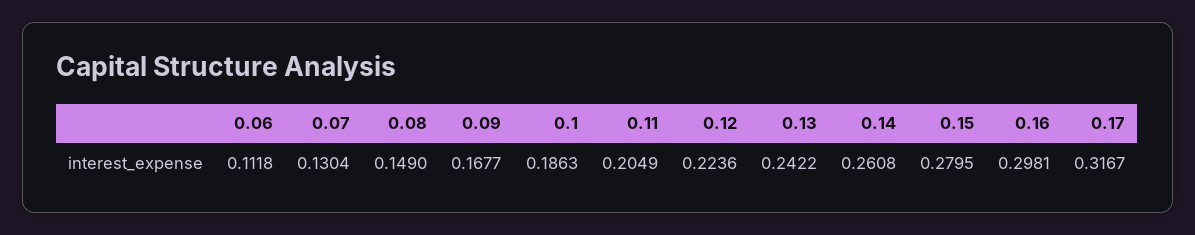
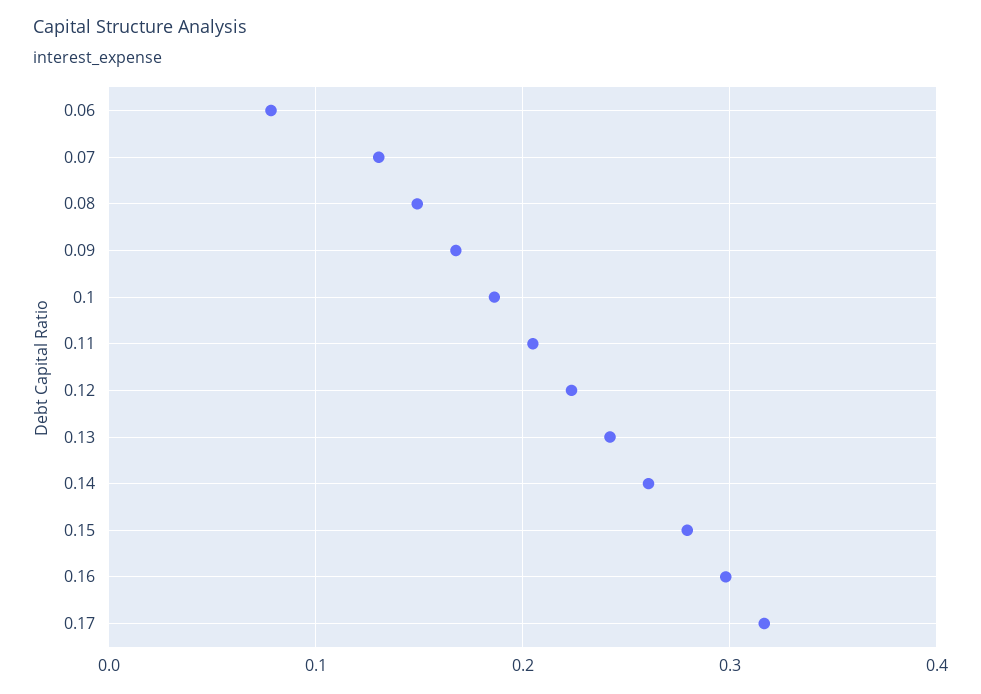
  {
-   "0.06": 0.1118,
+   "0.06": 0.08,
    "0.07": 0.1304,
    "0.08": 0.149,
    "0.09": 0.1677,
    "0.1": 0.1863,
    "0.11": 0.2049,
    "0.12": 0.2236,
    "0.13": 0.2422,
    "0.14": 0.2608,
    "0.15": 0.2795,
    "0.16": 0.2981,
    "0.17": 0.3167
  }

